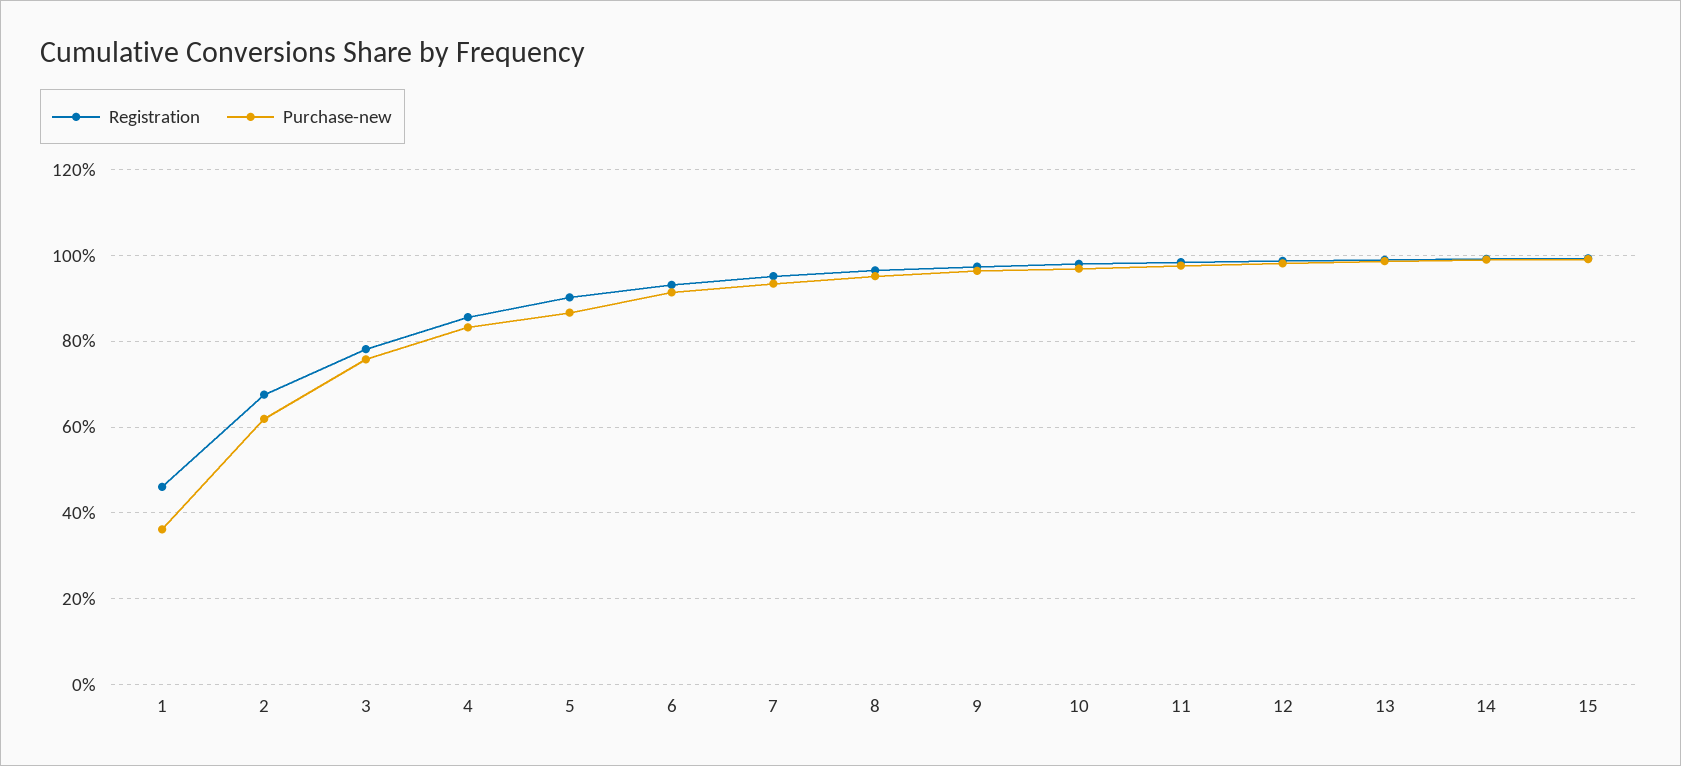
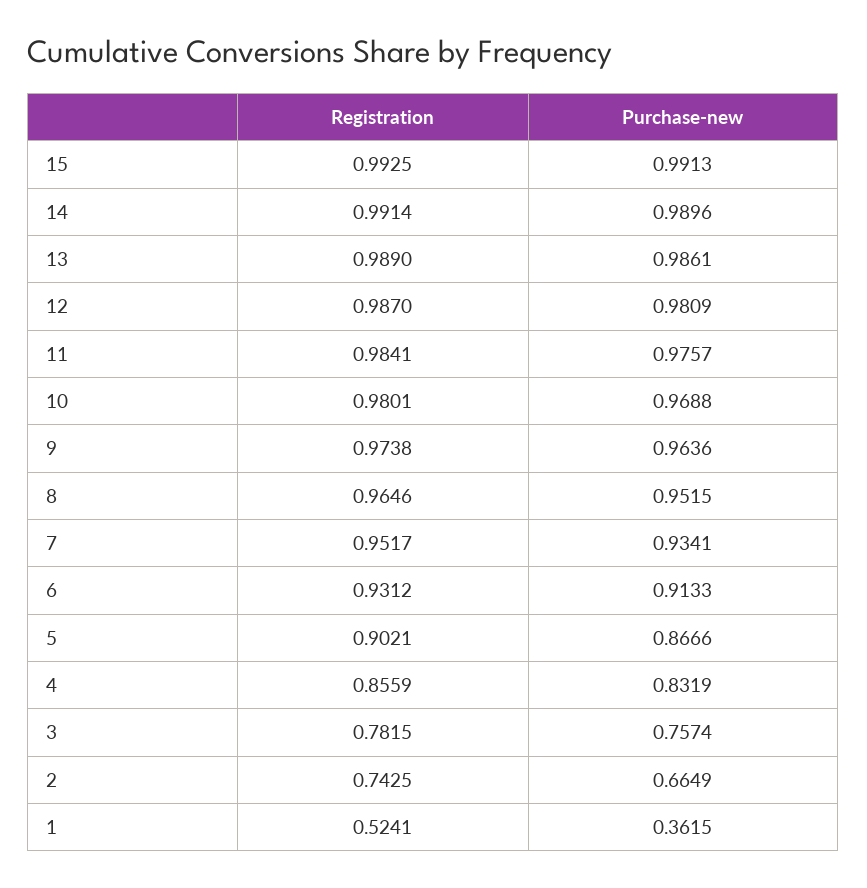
  {
    "Registration": {
-     "1": 0.46,
+     "1": 0.5241,
-     "2": 0.68,
+     "2": 0.7425,
      "3": 0.7815,
      "4": 0.8559,
      "5": 0.9021,
      "6": 0.9312,
      "7": 0.9517,
      "8": 0.9646,
      "9": 0.9738,
      "10": 0.9801,
      "11": 0.9841,
      "12": 0.987,
      "13": 0.989,
      "14": 0.9914,
      "15": 0.9925
    },
    "Purchase-new": {
      "1": 0.3615,
-     "2": 0.62,
+     "2": 0.6649,
      "3": 0.7574,
      "4": 0.8319,
      "5": 0.8666,
      "6": 0.9133,
      "7": 0.9341,
      "8": 0.9515,
      "9": 0.9636,
      "10": 0.9688,
      "11": 0.9757,
      "12": 0.9809,
      "13": 0.9861,
      "14": 0.9896,
      "15": 0.9913
    }
  }

